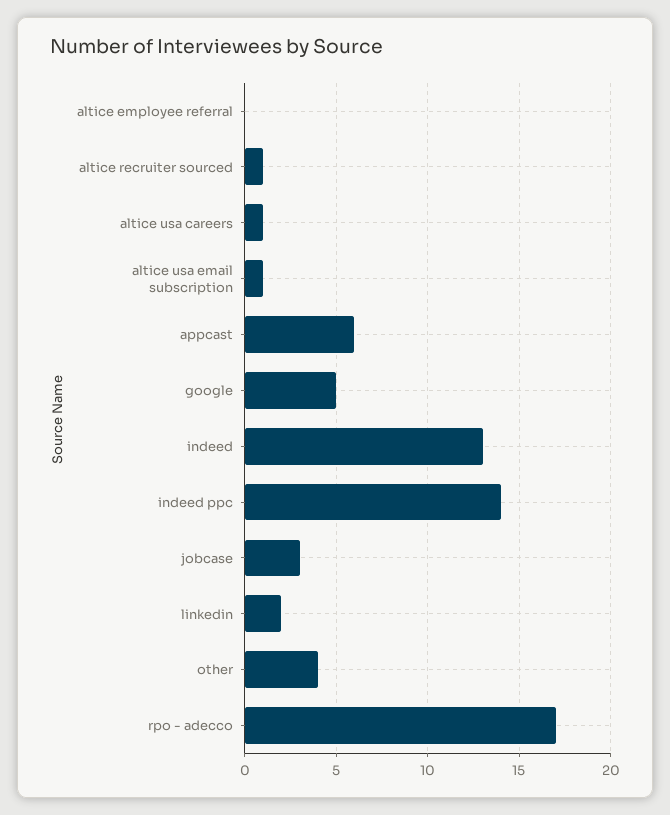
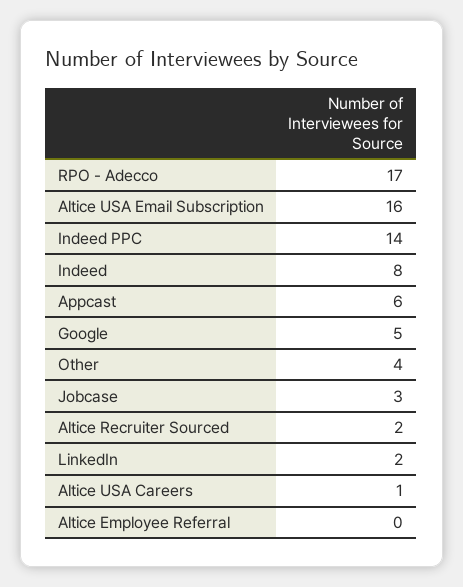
  {
    "altice employee referral": 0,
-   "altice recruiter sourced": 1,
+   "altice recruiter sourced": 2,
    "altice usa careers": 1,
-   "altice usa email subscription": 1,
+   "altice usa email subscription": 16,
    "appcast": 6,
    "google": 5,
-   "indeed": 13,
+   "indeed": 8,
    "indeed ppc": 14,
    "jobcase": 3,
    "linkedin": 2,
    "other": 4,
    "rpo - adecco": 17
  }

